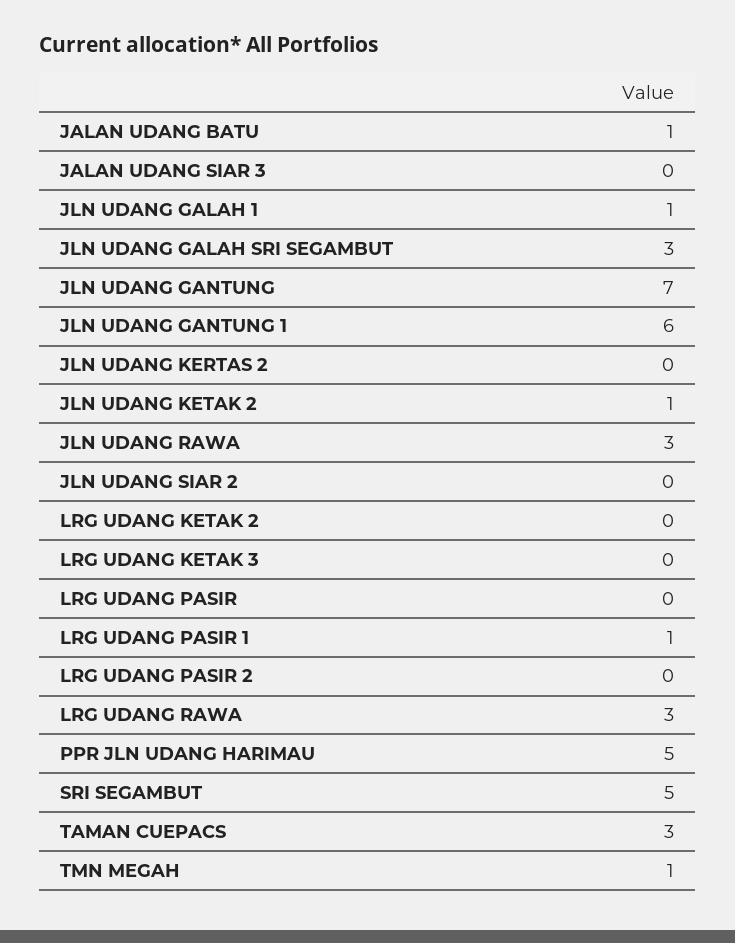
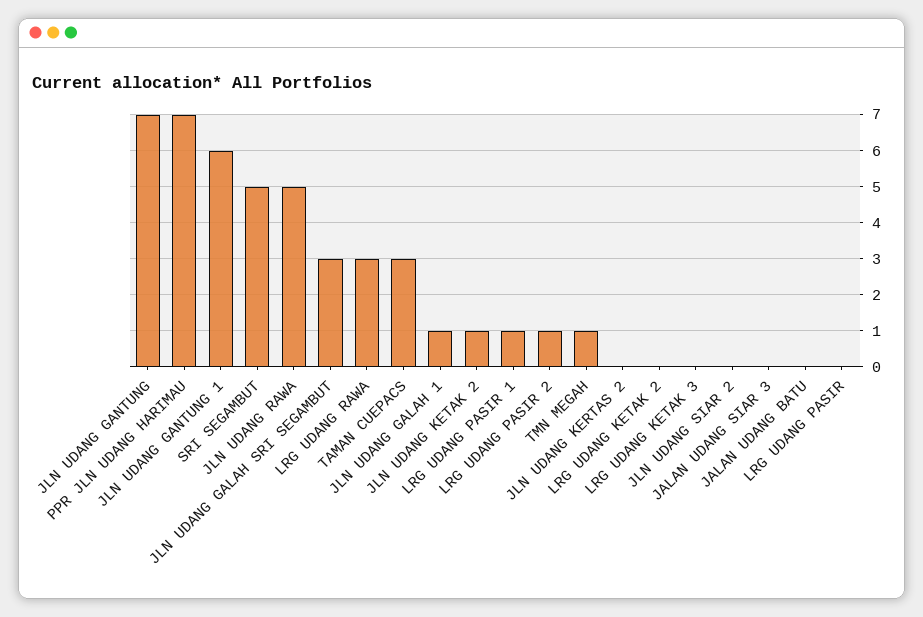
  {
-   "JALAN UDANG BATU": 1,
+   "JALAN UDANG BATU": 0,
    "JALAN UDANG SIAR 3": 0,
    "JLN UDANG GALAH 1": 1,
    "JLN UDANG GALAH SRI SEGAMBUT": 3,
    "JLN UDANG GANTUNG": 7,
    "JLN UDANG GANTUNG 1": 6,
    "JLN UDANG KERTAS 2": 0,
    "JLN UDANG KETAK 2": 1,
-   "JLN UDANG RAWA": 3,
+   "JLN UDANG RAWA": 5,
    "JLN UDANG SIAR 2": 0,
    "LRG UDANG KETAK 2": 0,
    "LRG UDANG KETAK 3": 0,
    "LRG UDANG PASIR": 0,
    "LRG UDANG PASIR 1": 1,
-   "LRG UDANG PASIR 2": 0,
+   "LRG UDANG PASIR 2": 1,
    "LRG UDANG RAWA": 3,
-   "PPR JLN UDANG HARIMAU": 5,
+   "PPR JLN UDANG HARIMAU": 7,
    "SRI SEGAMBUT": 5,
    "TAMAN CUEPACS": 3,
    "TMN MEGAH": 1
  }

